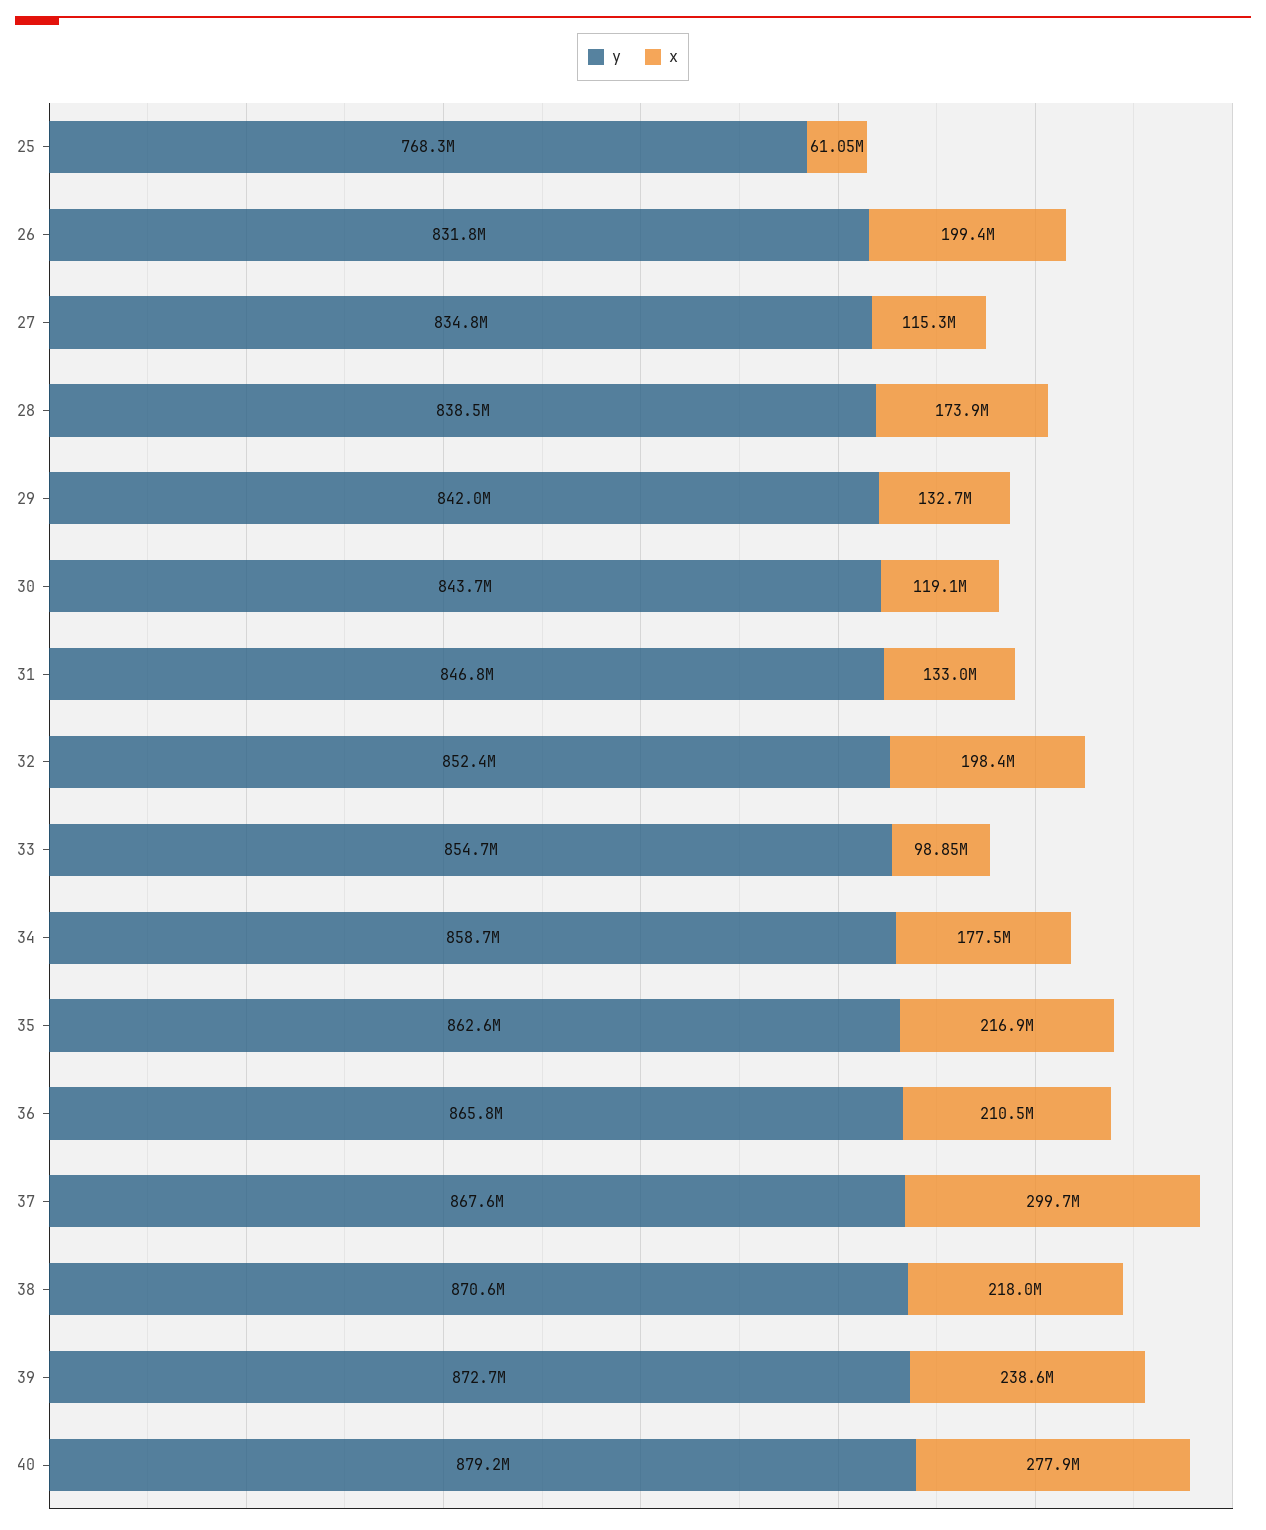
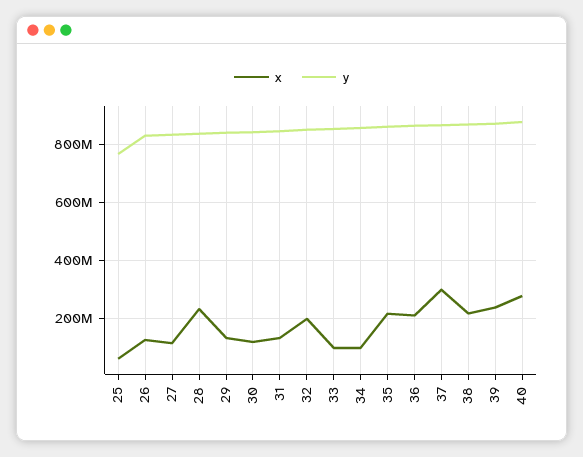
  {
    "y": {
      "25": 768300000,
      "26": 831800000,
      "27": 834800000,
      "28": 838500000,
      "29": 842000000,
      "30": 843700000,
      "31": 846800000,
      "32": 852400000,
      "33": 854700000,
      "34": 858700000,
      "35": 862600000,
      "36": 865800000,
      "37": 867600000,
      "38": 870600000,
      "39": 872700000,
      "40": 879200000
    },
    "x": {
      "25": 61050000,
-     "26": 199400000,
+     "26": 125000000,
      "27": 115300000,
-     "28": 173900000,
+     "28": 225000000,
      "29": 132700000,
      "30": 119100000,
      "31": 133000000,
      "32": 198400000,
      "33": 98850000,
-     "34": 177500000,
+     "34": 100000000,
      "35": 216900000,
      "36": 210500000,
      "37": 299700000,
      "38": 218000000,
      "39": 238600000,
      "40": 277900000
    }
  }

